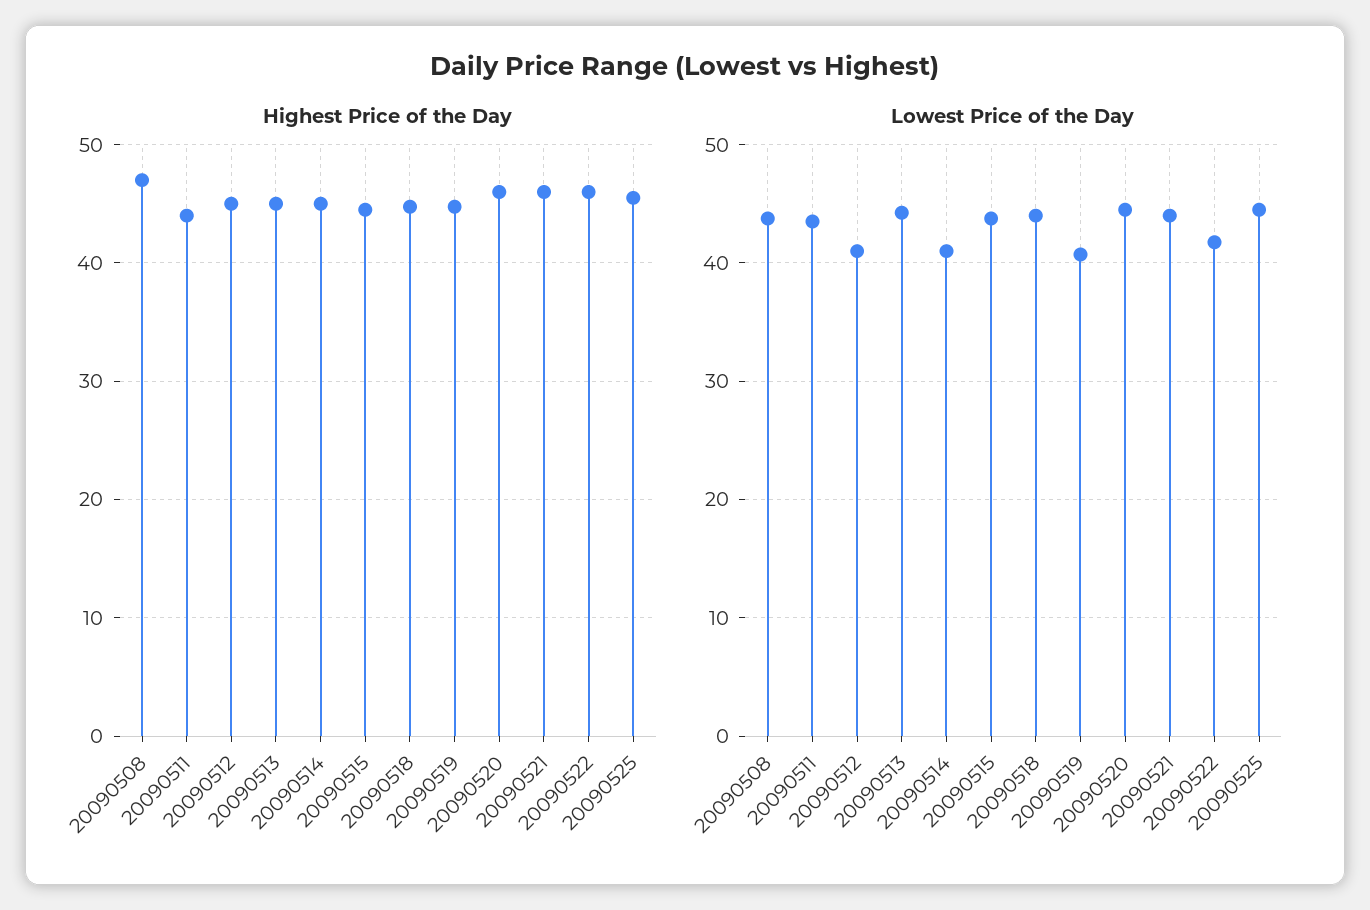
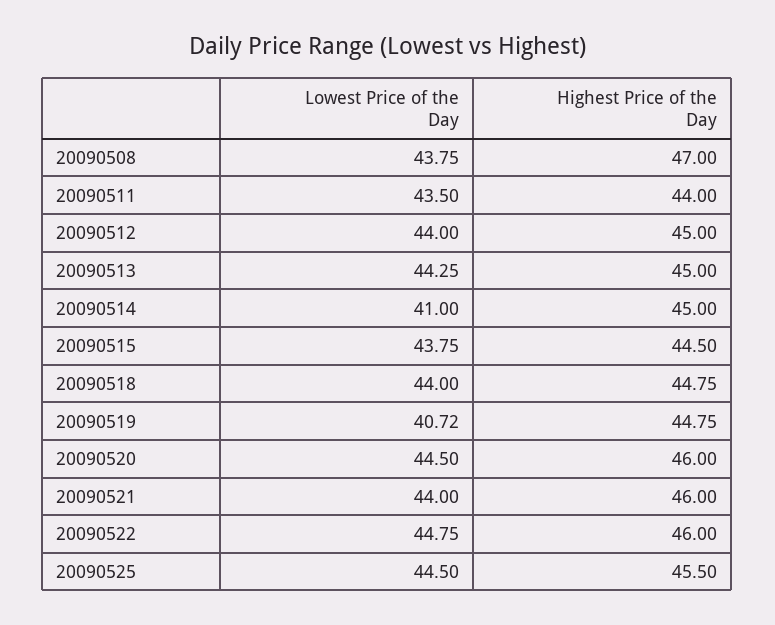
  {
    "Highest Price of the Day": {
      "20090508": 47,
      "20090511": 44,
      "20090512": 45,
      "20090513": 45,
      "20090514": 45,
      "20090515": 44.5,
      "20090518": 44.75,
      "20090519": 44.75,
      "20090520": 46,
      "20090521": 46,
      "20090522": 46,
      "20090525": 45.5
    },
    "Lowest Price of the Day": {
      "20090508": 43.75,
      "20090511": 43.5,
-     "20090512": 41,
+     "20090512": 44,
      "20090513": 44.25,
      "20090514": 41,
      "20090515": 43.75,
      "20090518": 44,
      "20090519": 40.72,
      "20090520": 44.5,
      "20090521": 44,
-     "20090522": 42,
+     "20090522": 44.75,
      "20090525": 44.5
    }
  }

